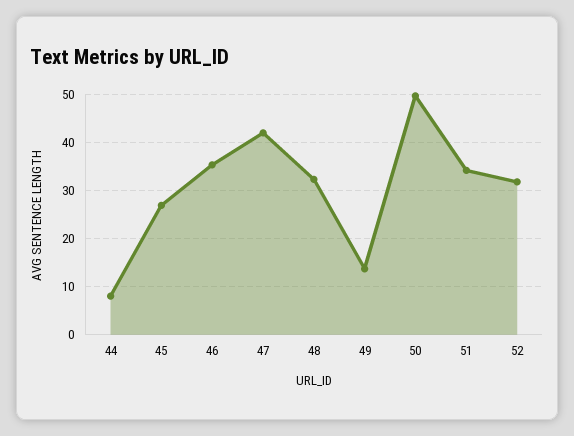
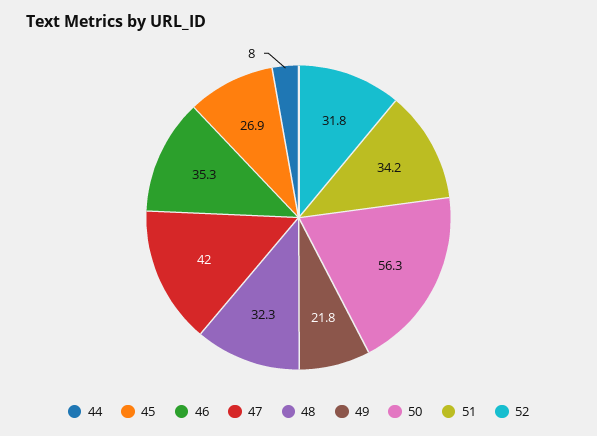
  {
    "44": 8,
    "45": 26.9,
    "46": 35.3,
    "47": 42,
    "48": 32.3,
-   "49": 14,
+   "49": 21.8,
-   "50": 50,
+   "50": 56.3,
    "51": 34.2,
    "52": 31.8
  }

